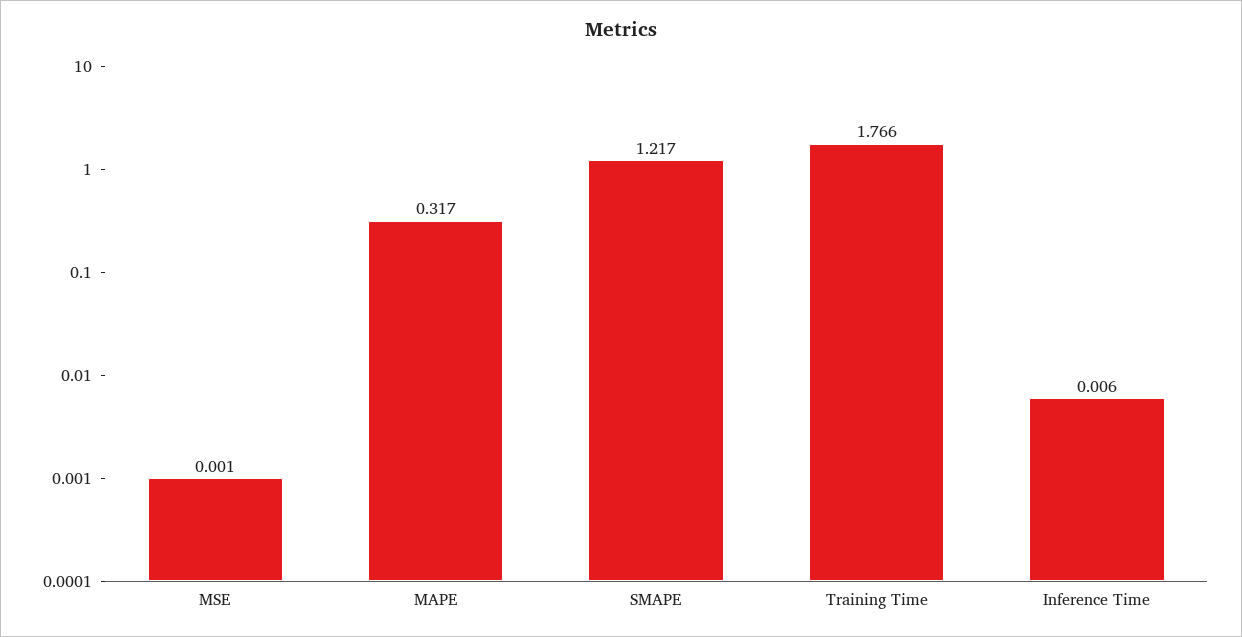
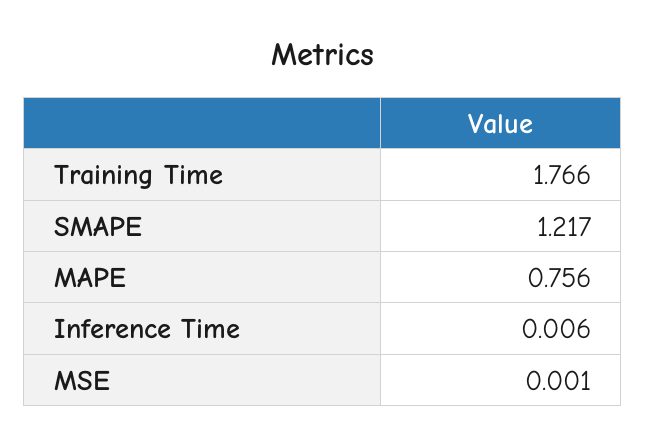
  {
    "MSE": 0.001,
-   "MAPE": 0.317,
+   "MAPE": 0.756,
    "SMAPE": 1.217,
    "Training Time": 1.766,
    "Inference Time": 0.006
  }

